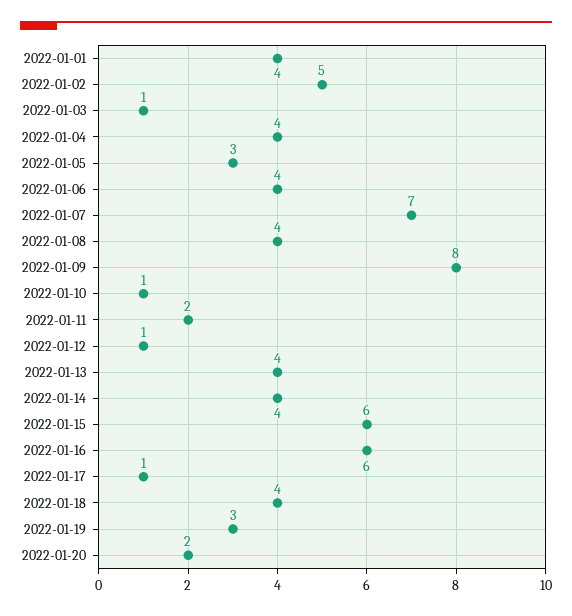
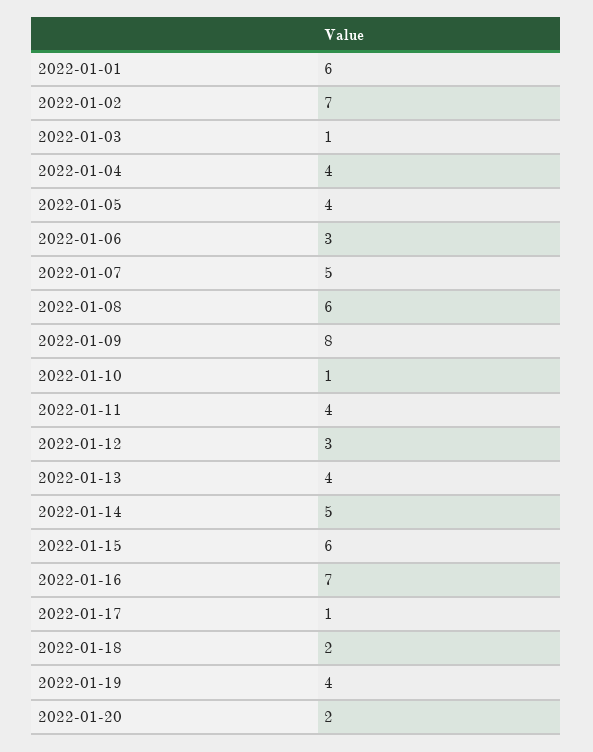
  {
-   "2022-01-01": 4,
+   "2022-01-01": 6,
-   "2022-01-02": 5,
+   "2022-01-02": 7,
    "2022-01-03": 1,
    "2022-01-04": 4,
-   "2022-01-05": 3,
+   "2022-01-05": 4,
-   "2022-01-06": 4,
+   "2022-01-06": 3,
-   "2022-01-07": 7,
+   "2022-01-07": 5,
-   "2022-01-08": 4,
+   "2022-01-08": 6,
    "2022-01-09": 8,
    "2022-01-10": 1,
-   "2022-01-11": 2,
+   "2022-01-11": 4,
-   "2022-01-12": 1,
+   "2022-01-12": 3,
    "2022-01-13": 4,
-   "2022-01-14": 4,
+   "2022-01-14": 5,
    "2022-01-15": 6,
-   "2022-01-16": 6,
+   "2022-01-16": 7,
    "2022-01-17": 1,
-   "2022-01-18": 4,
+   "2022-01-18": 2,
-   "2022-01-19": 3,
+   "2022-01-19": 4,
    "2022-01-20": 2
  }

